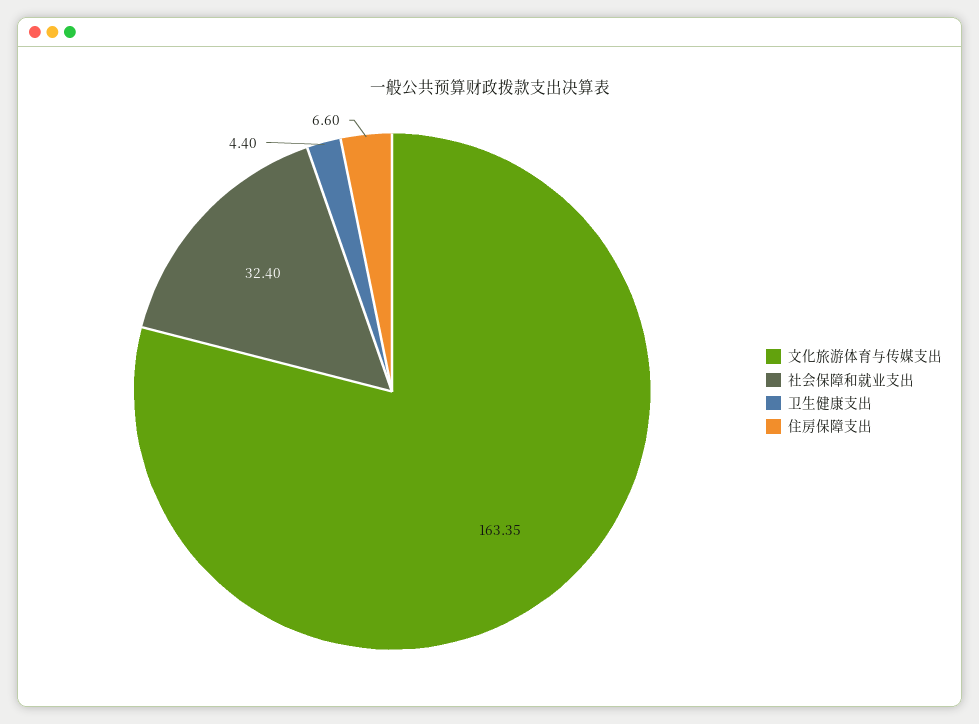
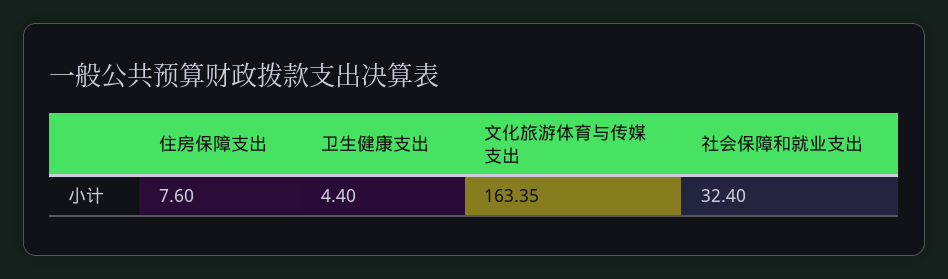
  {
    "文化旅游体育与传媒支出": 163.35,
    "社会保障和就业支出": 32.4,
    "卫生健康支出": 4.4,
-   "住房保障支出": 6.6
+   "住房保障支出": 7.6
  }

